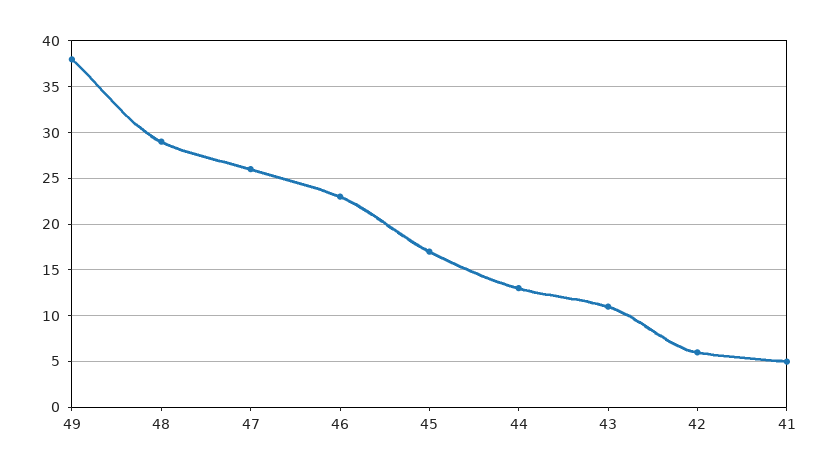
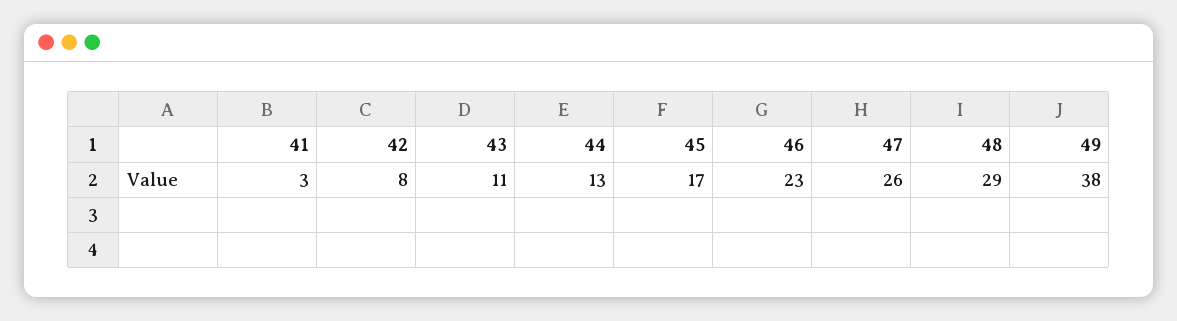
  {
    "49": 38,
    "48": 29,
    "47": 26,
    "46": 23,
    "45": 17,
    "44": 13,
    "43": 11,
-   "42": 6,
+   "42": 8,
-   "41": 5
+   "41": 3
  }

